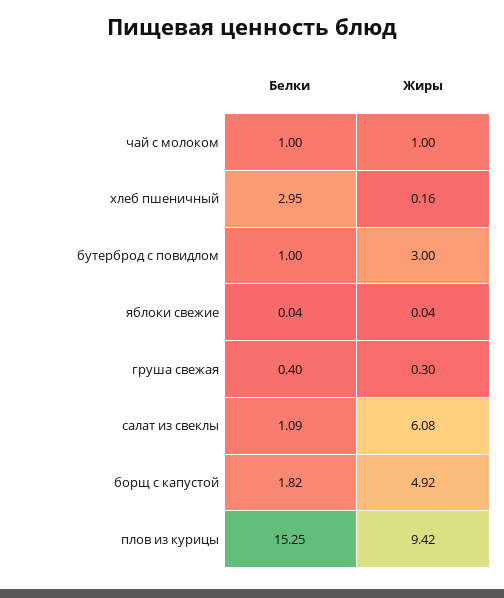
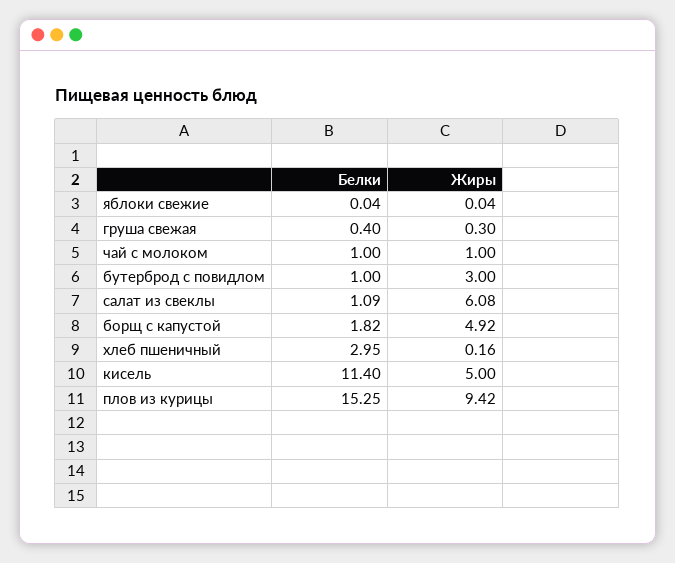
  {
    "Белки": {
      "чай с молоком": 1,
      "хлеб пшеничный": 2.95,
      "бутерброд с повидлом": 1,
      "яблоки свежие": 0.04,
      "груша свежая": 0.4,
      "салат из свеклы": 1.09,
      "борщ с капустой": 1.82,
-     "плов из курицы": 15.25
+     "плов из курицы": 15.25,
+     "кисель": 11.4
    },
    "Жиры": {
      "чай с молоком": 1,
      "хлеб пшеничный": 0.16,
      "бутерброд с повидлом": 3,
      "яблоки свежие": 0.04,
      "груша свежая": 0.3,
      "салат из свеклы": 6.08,
      "борщ с капустой": 4.92,
-     "плов из курицы": 9.42
+     "плов из курицы": 9.42,
+     "кисель": 5
    }
  }

